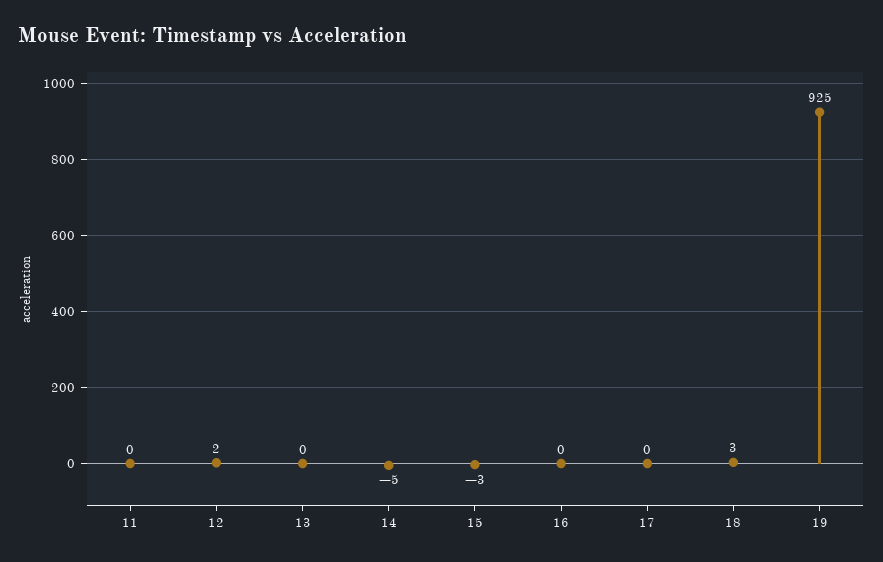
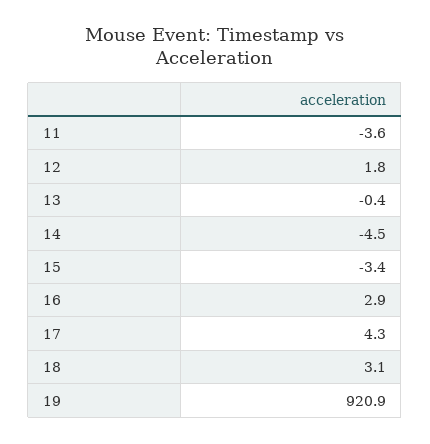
  {
-   "11": 0,
+   "11": -3.6,
    "12": 1.8,
    "13": -0.4,
    "14": -4.5,
    "15": -3.4,
-   "16": 0,
+   "16": 2.9,
-   "17": 0,
+   "17": 4.3,
    "18": 3.1,
-   "19": 925
+   "19": 920.9
  }

